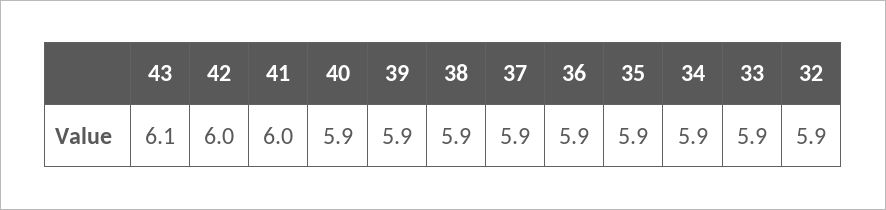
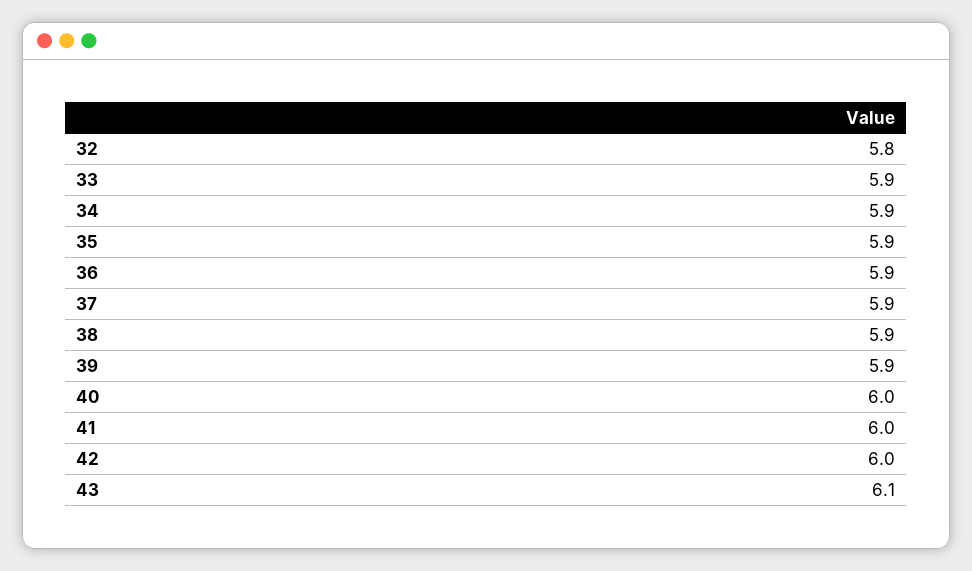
  {
    "43": 6.1,
    "42": 6,
    "41": 6,
-   "40": 5.9,
+   "40": 6,
    "39": 5.9,
    "38": 5.9,
    "37": 5.9,
    "36": 5.9,
    "35": 5.9,
    "34": 5.9,
    "33": 5.9,
-   "32": 5.9
+   "32": 5.8
  }

